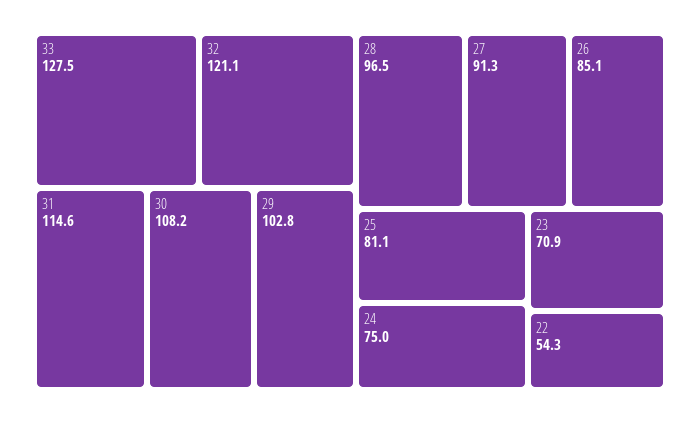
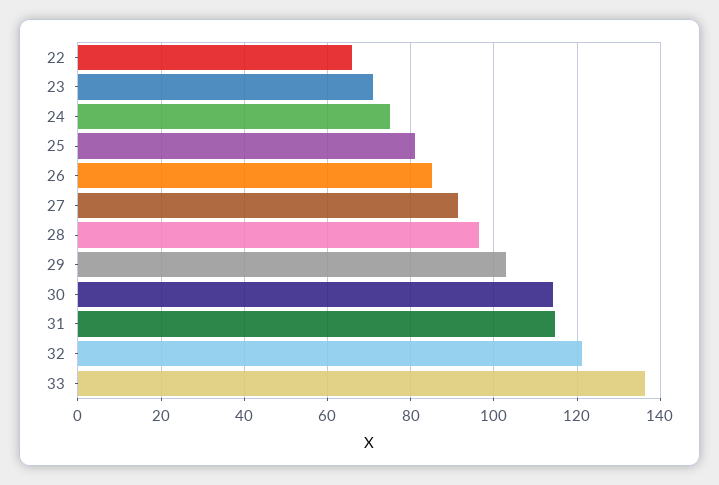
  {
-   "33": 127.5,
+   "33": 136,
    "32": 121.1,
    "31": 114.6,
-   "30": 108.2,
+   "30": 114,
    "29": 102.8,
    "28": 96.5,
    "27": 91.3,
    "26": 85.1,
    "25": 81.1,
    "24": 75,
    "23": 70.9,
-   "22": 54.3
+   "22": 66
  }

